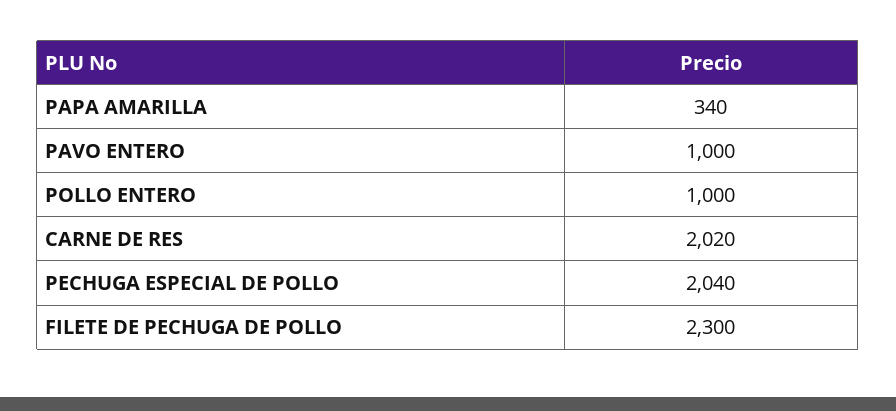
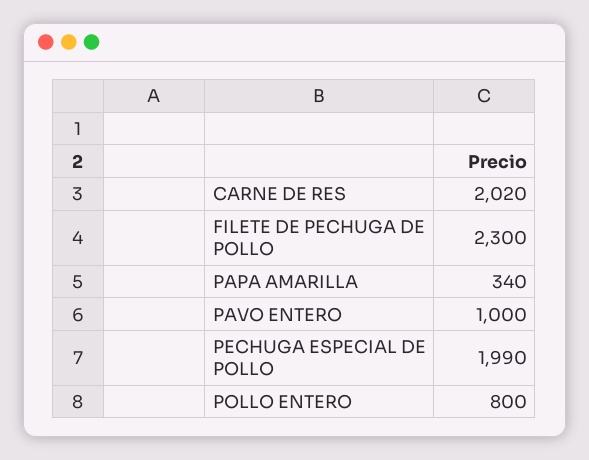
  {
    "PAPA AMARILLA": 340,
    "PAVO ENTERO": 1000,
-   "POLLO ENTERO": 1000,
+   "POLLO ENTERO": 800,
    "CARNE DE RES": 2020,
-   "PECHUGA ESPECIAL DE POLLO": 2040,
+   "PECHUGA ESPECIAL DE POLLO": 1990,
    "FILETE DE PECHUGA DE POLLO": 2300
  }

